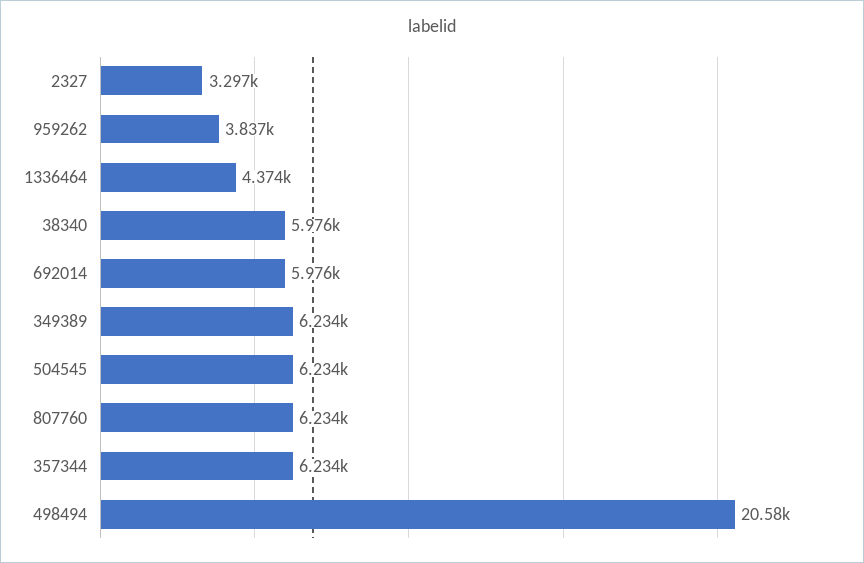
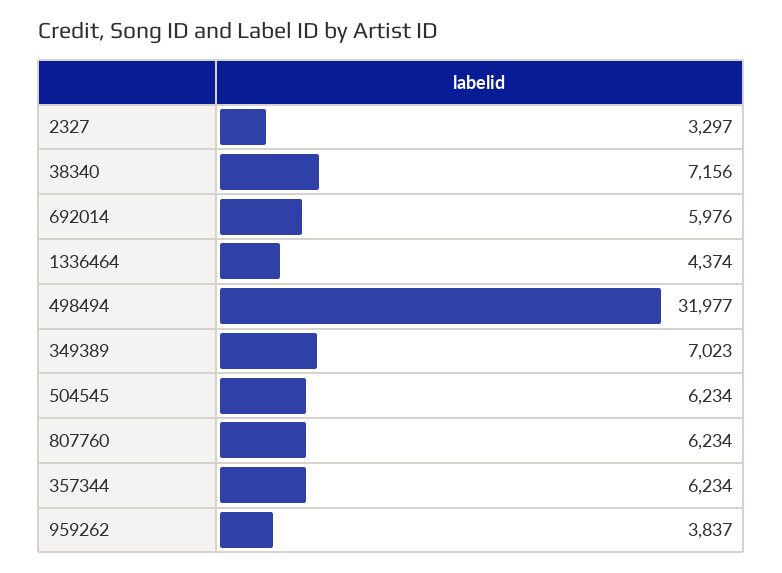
  {
    "2327": 3297,
    "959262": 3837,
    "1336464": 4374,
-   "38340": 5976,
+   "38340": 7156,
    "692014": 5976,
-   "349389": 6234,
+   "349389": 7023,
    "504545": 6234,
    "807760": 6234,
    "357344": 6234,
-   "498494": 20580
+   "498494": 31977
  }

